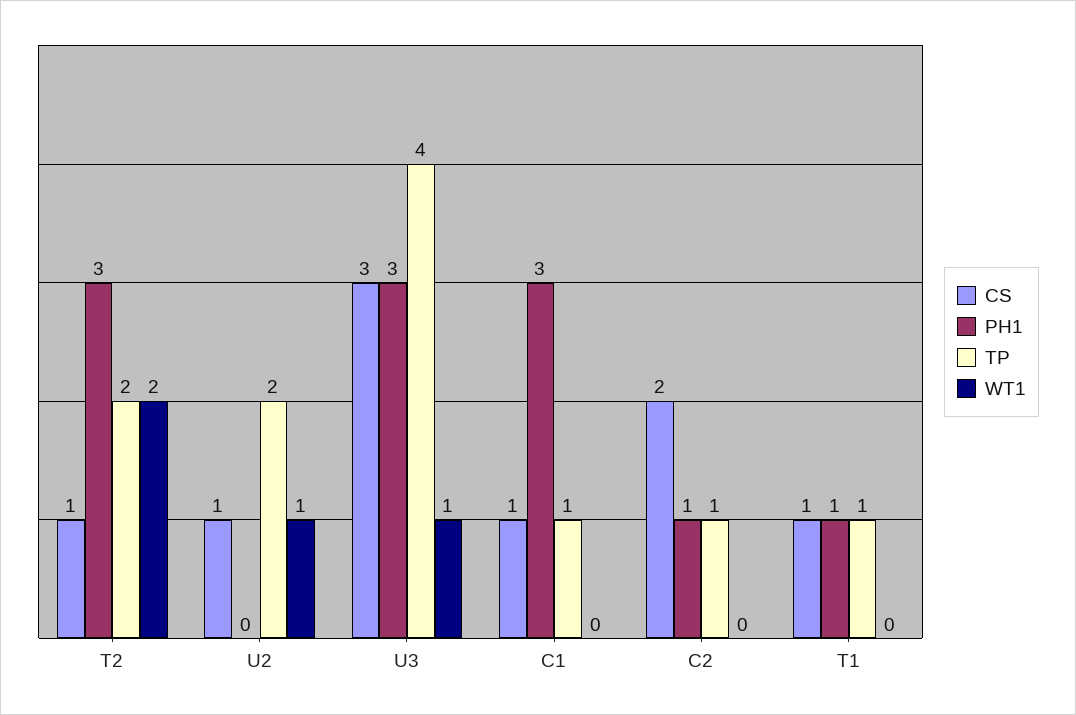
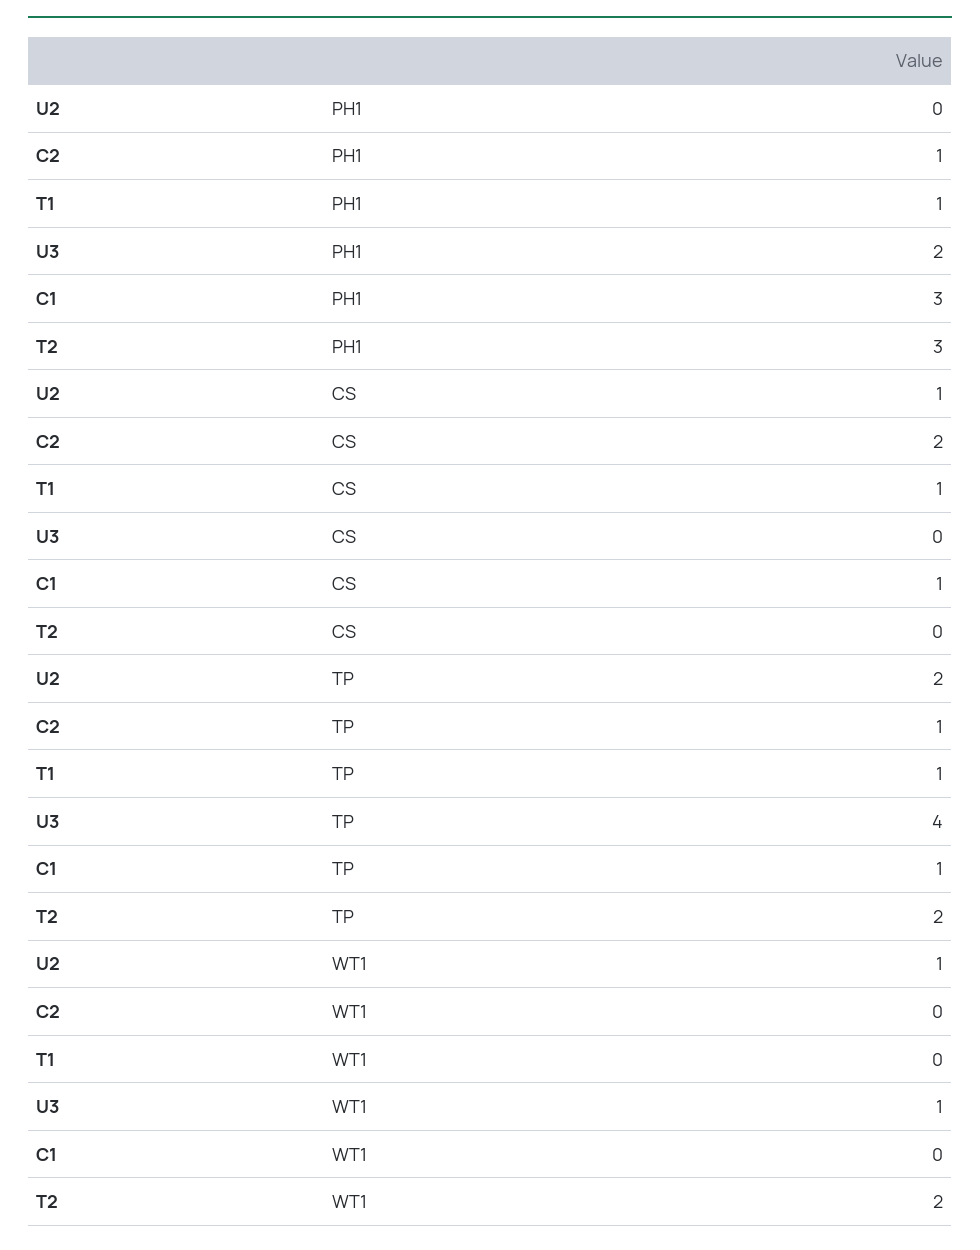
  {
    "CS": {
-     "T2": 1,
+     "T2": 0,
      "U2": 1,
-     "U3": 3,
+     "U3": 0,
      "C1": 1,
      "C2": 2,
      "T1": 1
    },
    "PH1": {
      "T2": 3,
      "U2": 0,
-     "U3": 3,
+     "U3": 2,
      "C1": 3,
      "C2": 1,
      "T1": 1
    },
    "TP": {
      "T2": 2,
      "U2": 2,
      "U3": 4,
      "C1": 1,
      "C2": 1,
      "T1": 1
    },
    "WT1": {
      "T2": 2,
      "U2": 1,
      "U3": 1,
      "C1": 0,
      "C2": 0,
      "T1": 0
    }
  }

